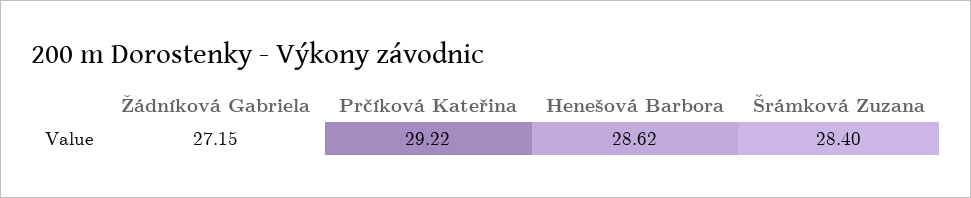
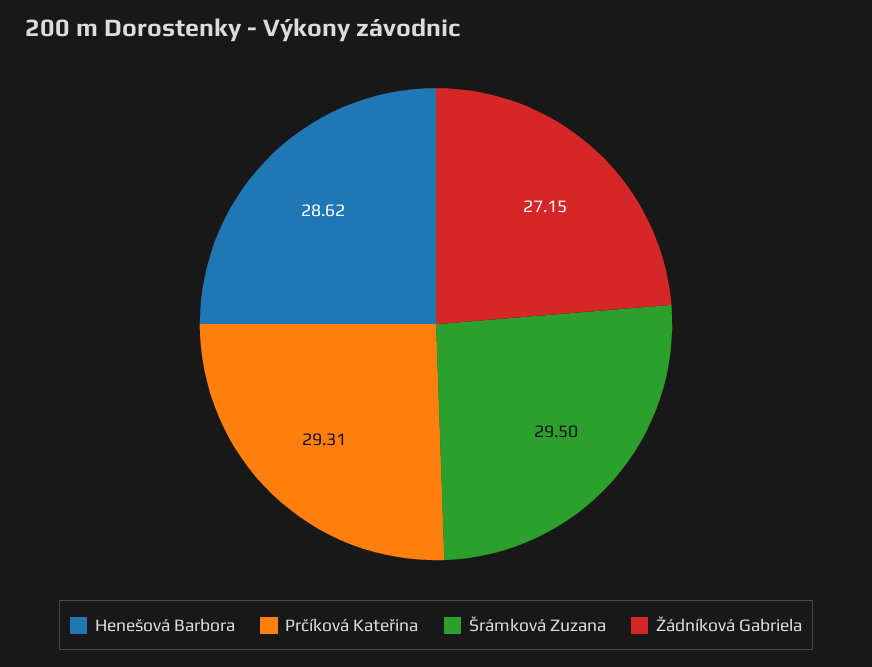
  {
    "Žádníková Gabriela": 27.15,
-   "Prčíková Kateřina": 29.22,
+   "Prčíková Kateřina": 29.31,
    "Henešová Barbora": 28.62,
-   "Šrámková Zuzana": 28.4
+   "Šrámková Zuzana": 29.5
  }

